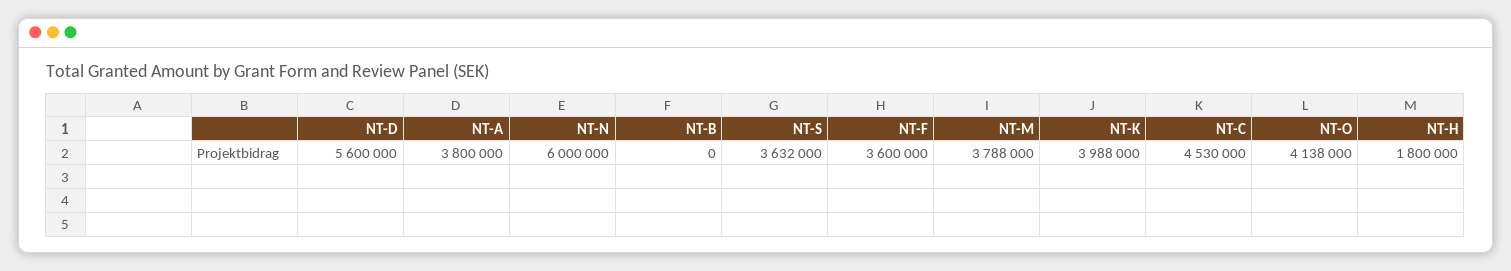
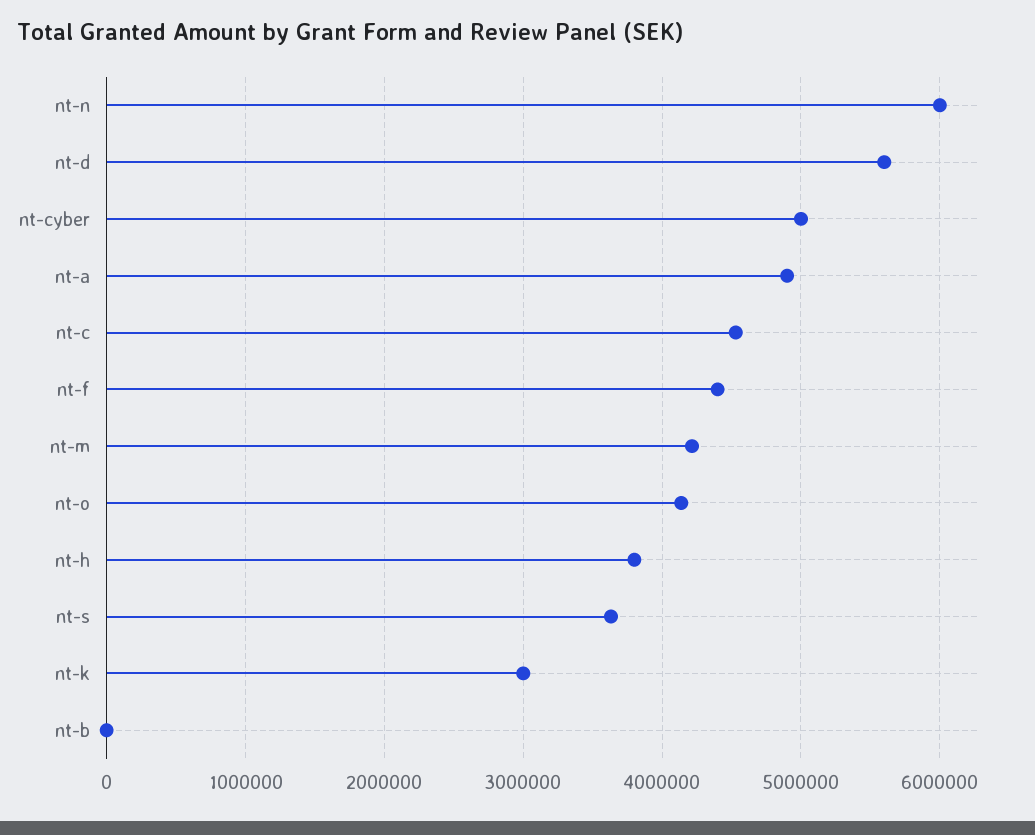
  {
    "NT-D": 5600000,
-   "NT-A": 3800000,
+   "NT-A": 4900000,
    "NT-N": 6000000,
    "NT-B": 0,
    "NT-S": 3632000,
-   "NT-F": 3600000,
+   "NT-F": 4400000,
-   "NT-M": 3788000,
+   "NT-M": 4200000,
-   "NT-K": 3988000,
+   "NT-K": 3000000,
    "NT-C": 4530000,
    "NT-O": 4138000,
-   "NT-H": 1800000
+   "NT-H": 3800000,
+   "nt-cyber": 5000000
  }

